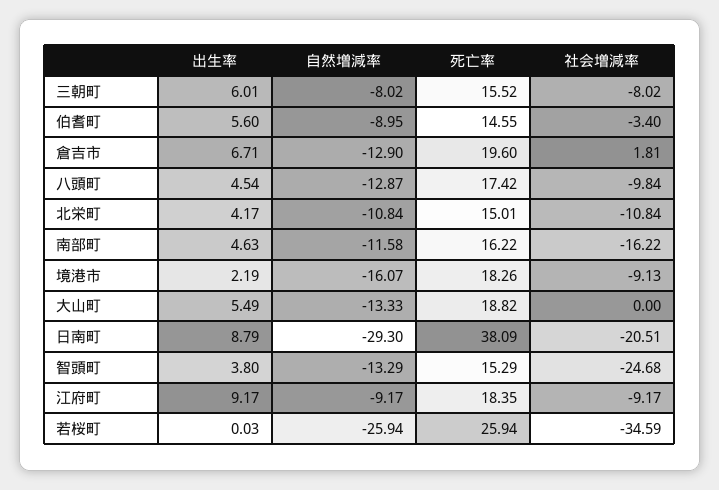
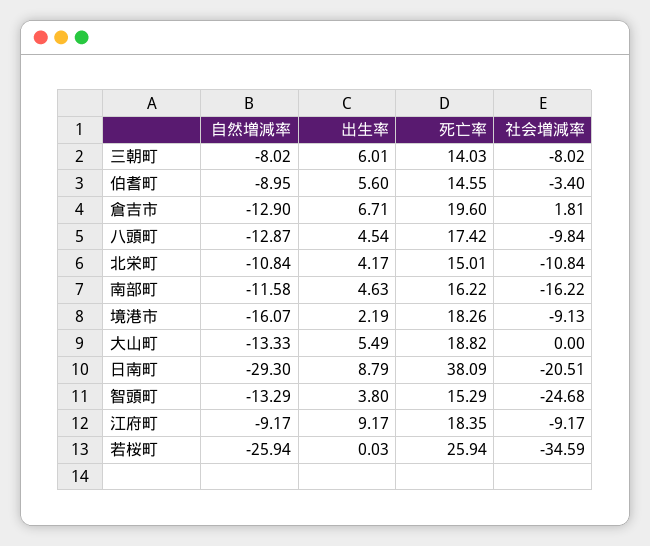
  {
    "出生率": {
      "三朝町": 6.01,
      "伯耆町": 5.6,
      "倉吉市": 6.71,
      "八頭町": 4.54,
      "北栄町": 4.17,
      "南部町": 4.63,
      "境港市": 2.19,
      "大山町": 5.49,
      "日南町": 8.79,
      "智頭町": 3.8,
      "江府町": 9.17,
      "若桜町": 0.03
    },
    "自然増減率": {
      "三朝町": -8.02,
      "伯耆町": -8.95,
      "倉吉市": -12.9,
      "八頭町": -12.87,
      "北栄町": -10.84,
      "南部町": -11.58,
      "境港市": -16.07,
      "大山町": -13.33,
      "日南町": -29.3,
      "智頭町": -13.29,
      "江府町": -9.17,
      "若桜町": -25.94
    },
    "死亡率": {
-     "三朝町": 15.52,
+     "三朝町": 14.03,
      "伯耆町": 14.55,
      "倉吉市": 19.6,
      "八頭町": 17.42,
      "北栄町": 15.01,
      "南部町": 16.22,
      "境港市": 18.26,
      "大山町": 18.82,
      "日南町": 38.09,
      "智頭町": 15.29,
      "江府町": 18.35,
      "若桜町": 25.94
    },
    "社会増減率": {
      "三朝町": -8.02,
      "伯耆町": -3.4,
      "倉吉市": 1.81,
      "八頭町": -9.84,
      "北栄町": -10.84,
      "南部町": -16.22,
      "境港市": -9.13,
      "大山町": 0,
      "日南町": -20.51,
      "智頭町": -24.68,
      "江府町": -9.17,
      "若桜町": -34.59
    }
  }

